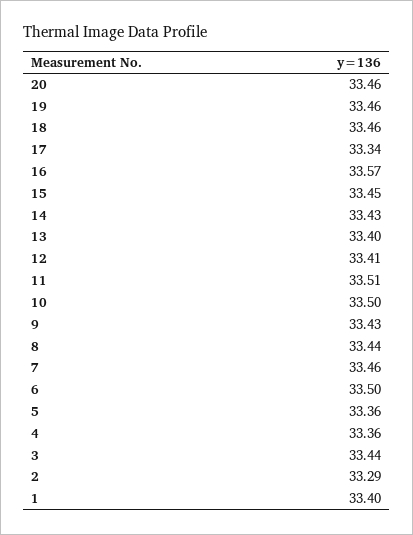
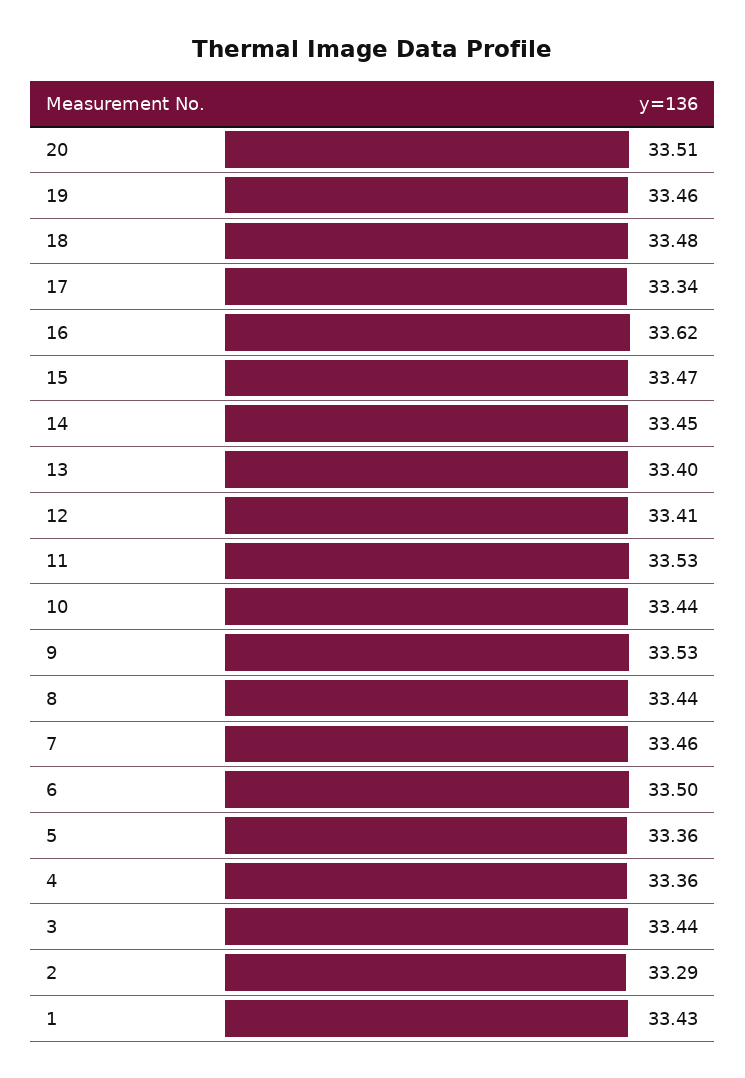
  {
-   "20": 33.46,
+   "20": 33.51,
    "19": 33.46,
-   "18": 33.46,
+   "18": 33.48,
    "17": 33.34,
-   "16": 33.57,
+   "16": 33.62,
-   "15": 33.45,
+   "15": 33.47,
-   "14": 33.43,
+   "14": 33.45,
    "13": 33.4,
    "12": 33.41,
-   "11": 33.51,
+   "11": 33.53,
-   "10": 33.5,
+   "10": 33.44,
-   "9": 33.43,
+   "9": 33.53,
    "8": 33.44,
    "7": 33.46,
    "6": 33.5,
    "5": 33.36,
    "4": 33.36,
    "3": 33.44,
    "2": 33.29,
-   "1": 33.4
+   "1": 33.43
  }

